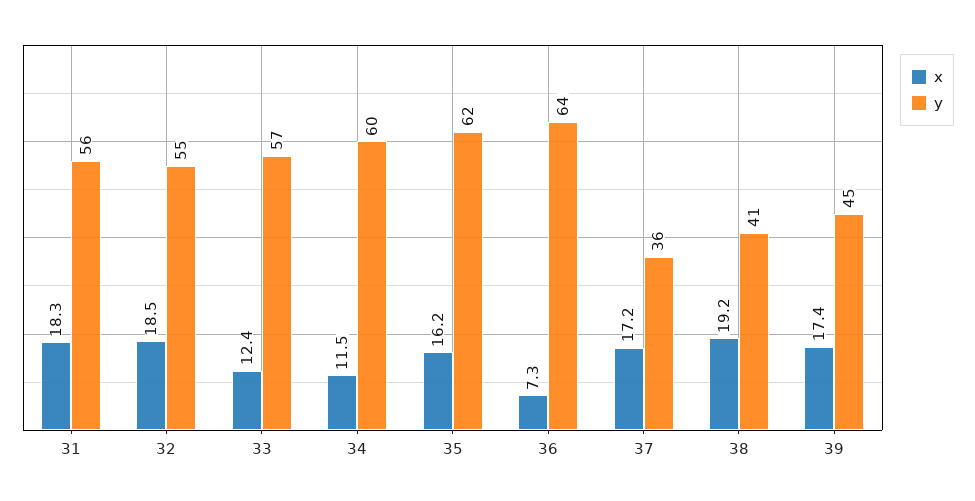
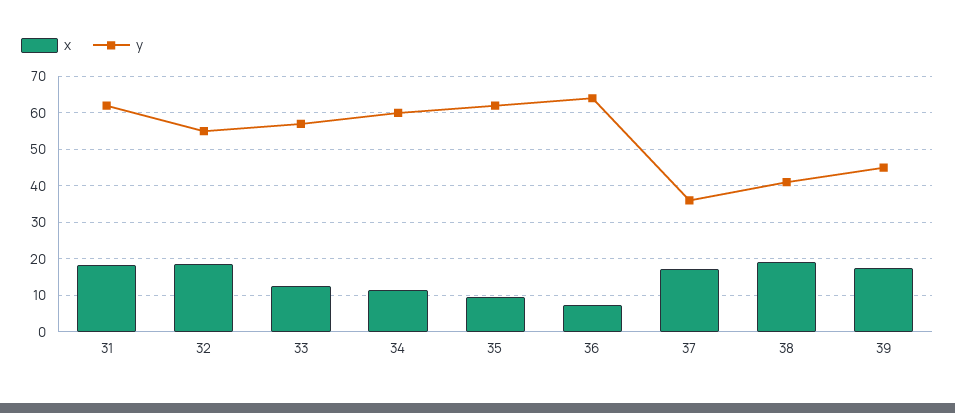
  {
    "x": {
      "31": 18.3,
      "32": 18.5,
      "33": 12.4,
      "34": 11.5,
-     "35": 16.2,
+     "35": 10,
      "36": 7.3,
      "37": 17.2,
      "38": 19.2,
      "39": 17.4
    },
    "y": {
-     "31": 56,
+     "31": 62,
      "32": 55,
      "33": 57,
      "34": 60,
      "35": 62,
      "36": 64,
      "37": 36,
      "38": 41,
      "39": 45
    }
  }

